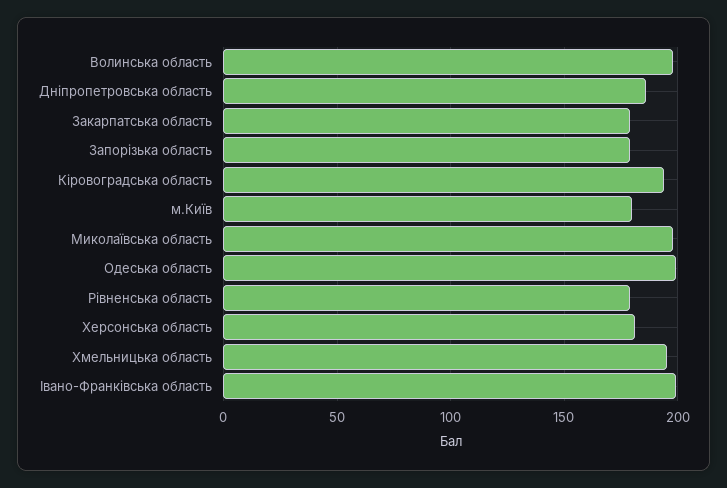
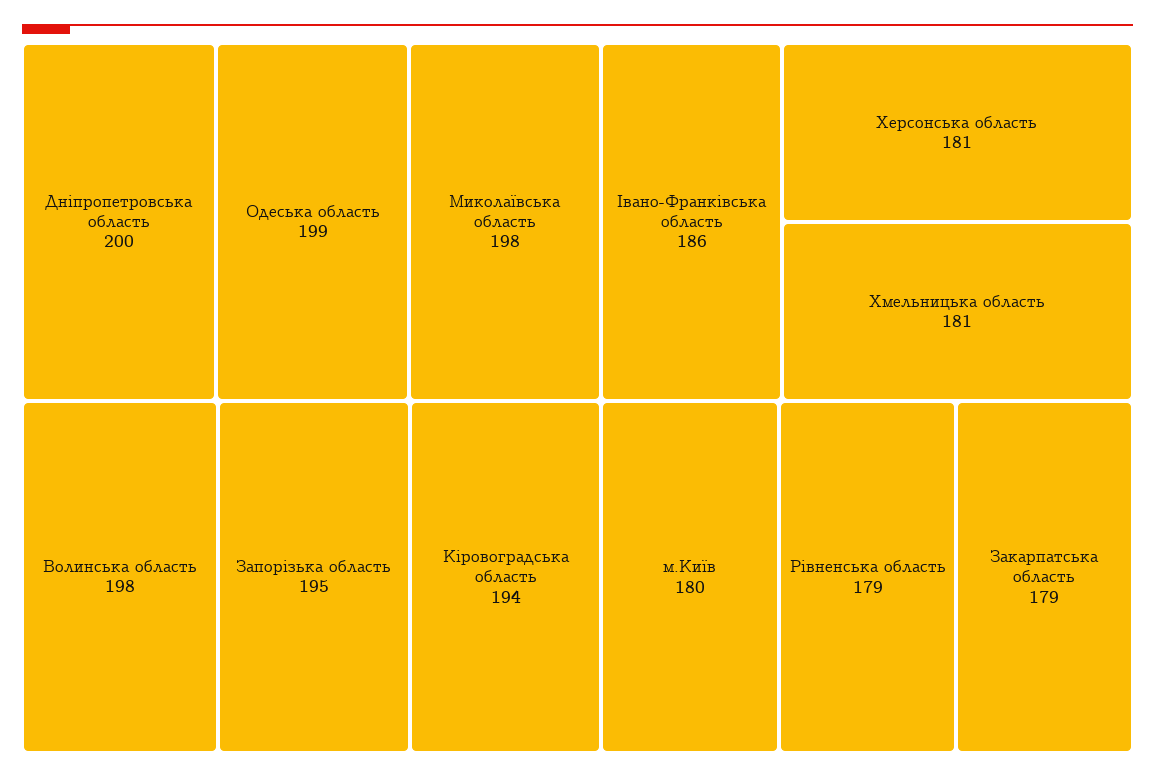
  {
    "Волинська область": 198,
-   "Дніпропетровська область": 185,
+   "Дніпропетровська область": 200,
    "Закарпатська область": 179,
-   "Запорізька область": 180,
+   "Запорізька область": 195,
    "Кіровоградська область": 194,
    "м.Київ": 180,
    "Миколаївська область": 198,
    "Одеська область": 199,
    "Рівненська область": 179,
    "Херсонська область": 181,
-   "Хмельницька область": 195,
+   "Хмельницька область": 181,
-   "Івано-Франківська область": 200
+   "Івано-Франківська область": 186
  }

